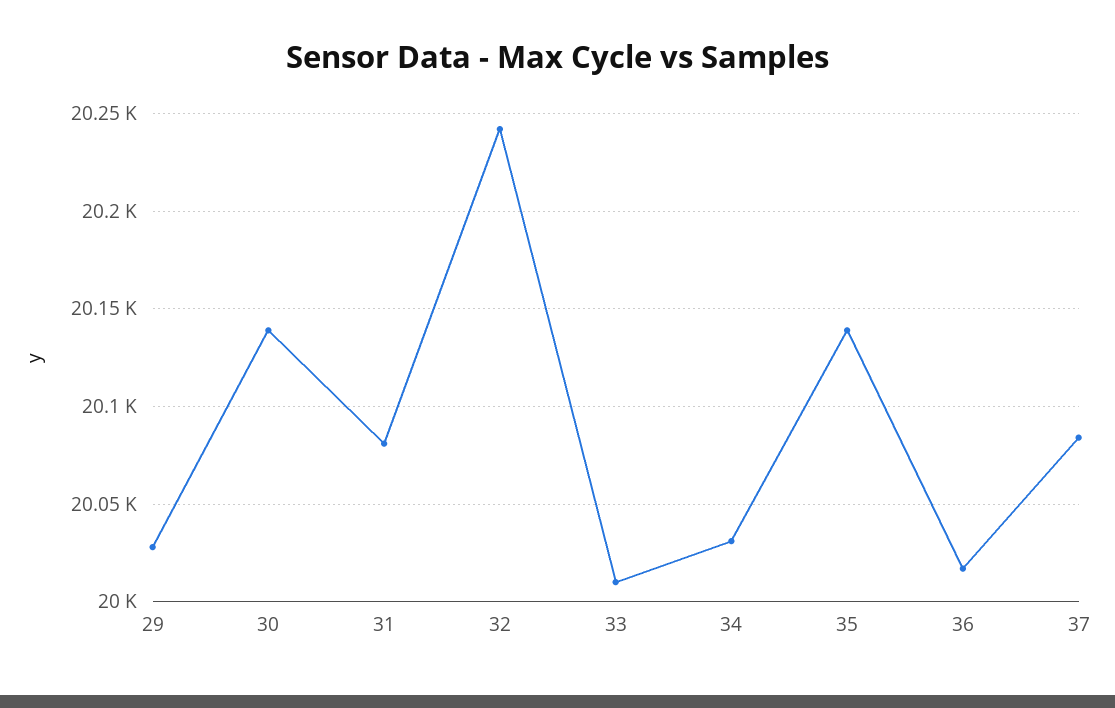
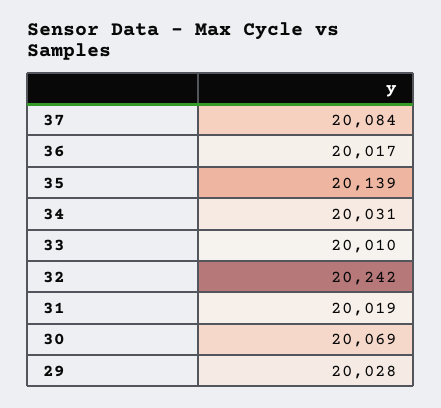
  {
    "29": 20028,
-   "30": 20140,
+   "30": 20069,
-   "31": 20080,
+   "31": 20019,
    "32": 20242,
    "33": 20010,
    "34": 20031,
    "35": 20139,
    "36": 20017,
    "37": 20084
  }

